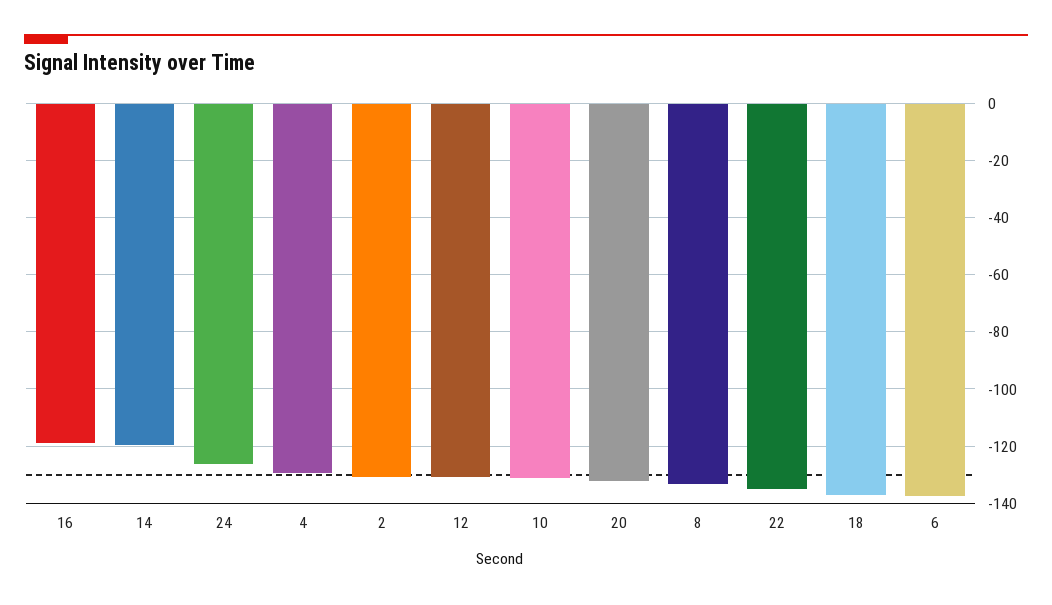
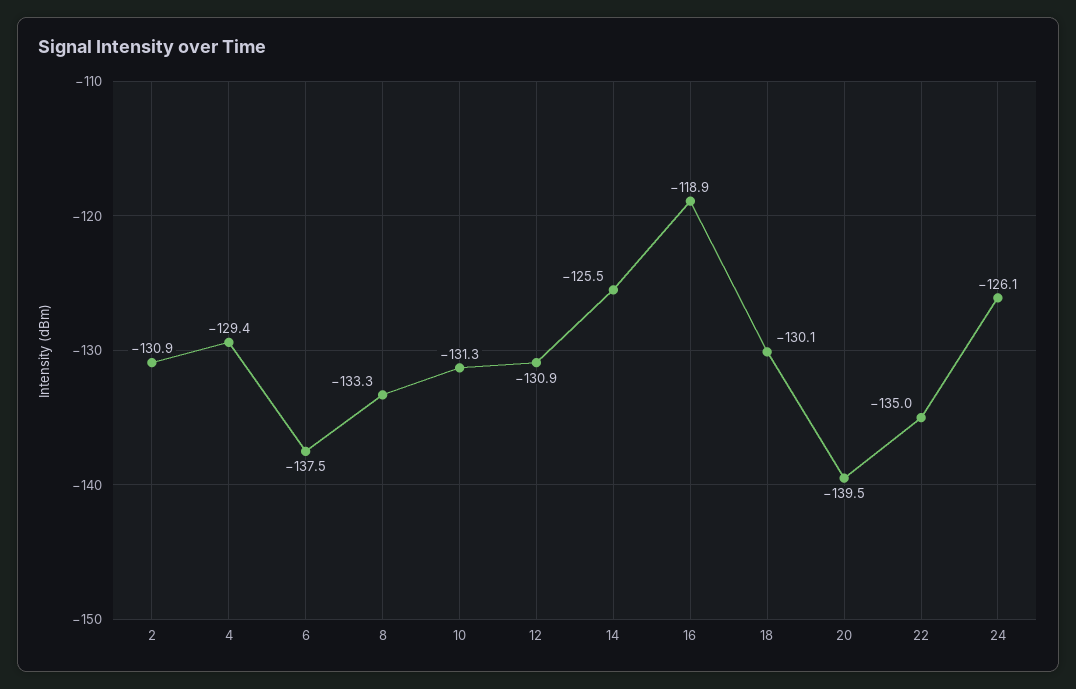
  {
    "16": -118.9,
-   "14": -120,
+   "14": -125.5,
    "24": -126.1,
    "4": -129.4,
    "2": -130.9,
    "12": -130.9,
    "10": -131.3,
-   "20": -132.5,
+   "20": -139.5,
    "8": -133.3,
    "22": -135,
-   "18": -137.5,
+   "18": -130.1,
    "6": -137.5
  }

